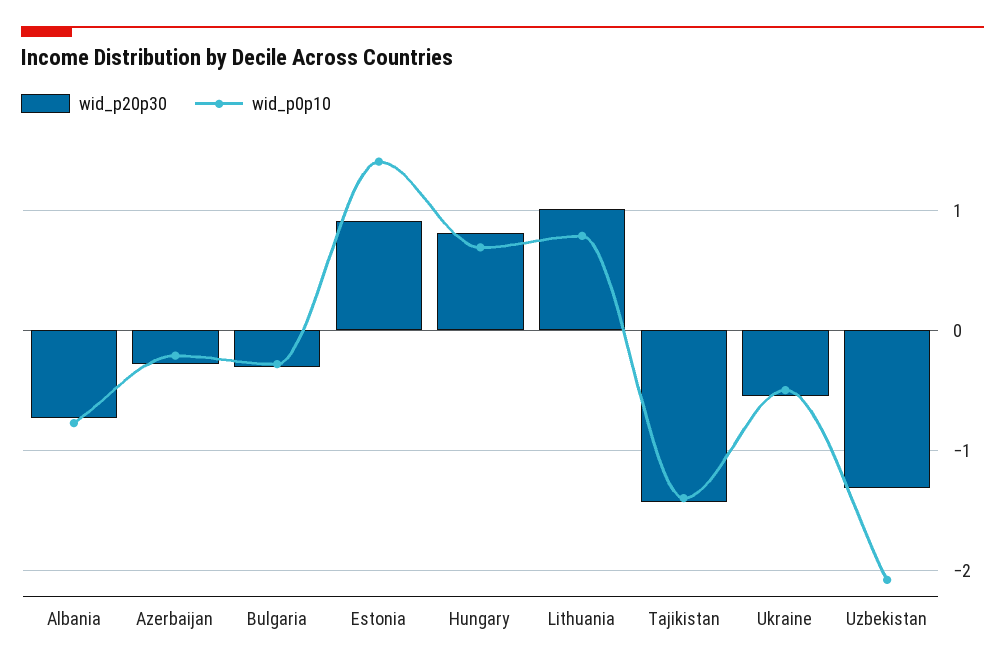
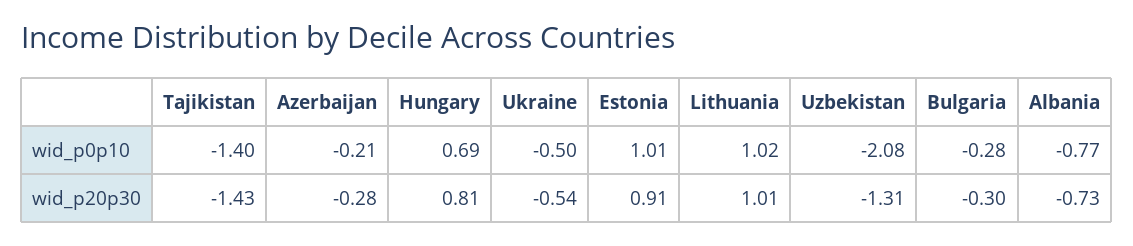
  {
    "wid_p20p30": {
      "Albania": -0.73,
      "Azerbaijan": -0.28,
      "Bulgaria": -0.3,
      "Estonia": 0.91,
      "Hungary": 0.81,
      "Lithuania": 1.01,
      "Tajikistan": -1.43,
      "Ukraine": -0.54,
      "Uzbekistan": -1.31
    },
    "wid_p0p10": {
      "Albania": -0.77,
      "Azerbaijan": -0.21,
      "Bulgaria": -0.28,
-     "Estonia": 1.4,
+     "Estonia": 1.01,
      "Hungary": 0.69,
-     "Lithuania": 0.8,
+     "Lithuania": 1.02,
      "Tajikistan": -1.4,
      "Ukraine": -0.5,
      "Uzbekistan": -2.08
    }
  }

